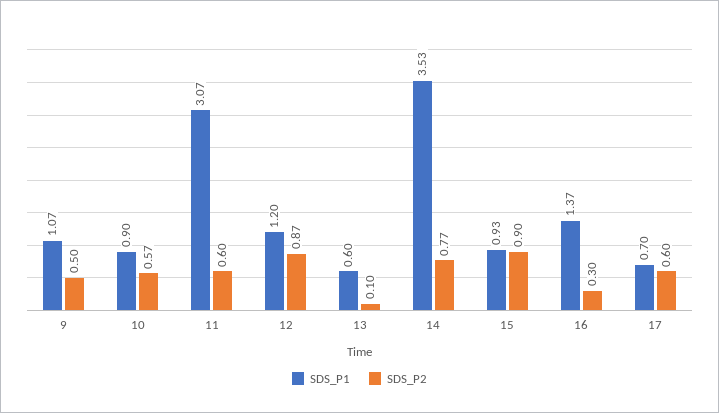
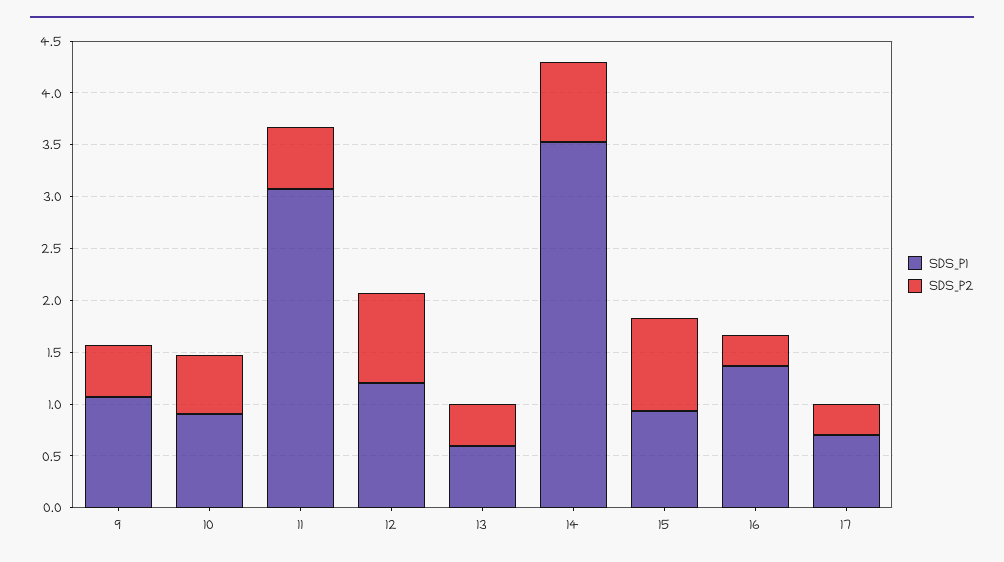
  {
    "SDS_P1": {
      "9": 1.07,
      "10": 0.9,
      "11": 3.07,
      "12": 1.2,
      "13": 0.6,
      "14": 3.53,
      "15": 0.93,
      "16": 1.37,
      "17": 0.7
    },
    "SDS_P2": {
      "9": 0.5,
      "10": 0.57,
      "11": 0.6,
      "12": 0.87,
-     "13": 0.1,
+     "13": 0.4,
      "14": 0.77,
      "15": 0.9,
      "16": 0.3,
-     "17": 0.6
+     "17": 0.3
    }
  }

